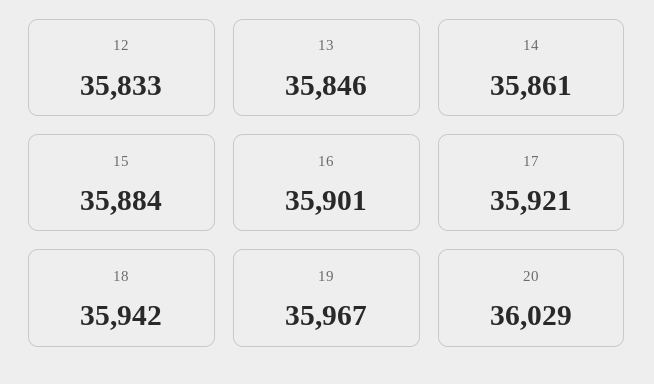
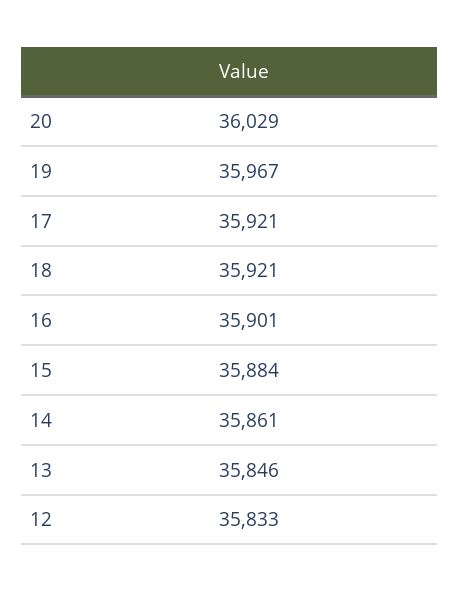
  {
    "12": 35833,
    "13": 35846,
    "14": 35861,
    "15": 35884,
    "16": 35901,
    "17": 35921,
-   "18": 35942,
+   "18": 35921,
    "19": 35967,
    "20": 36029
  }

